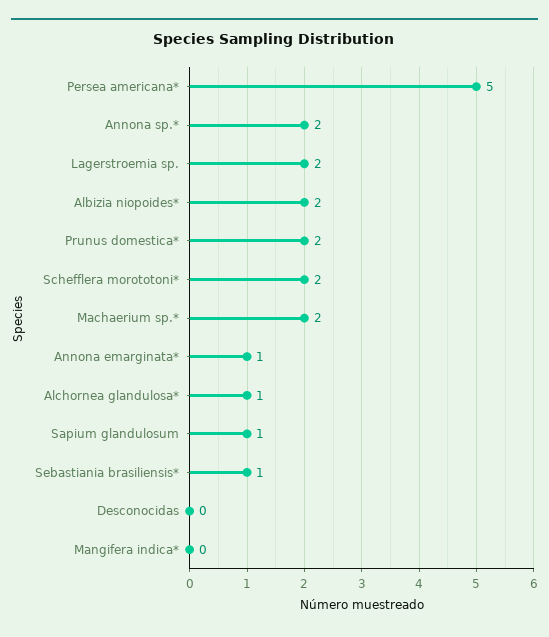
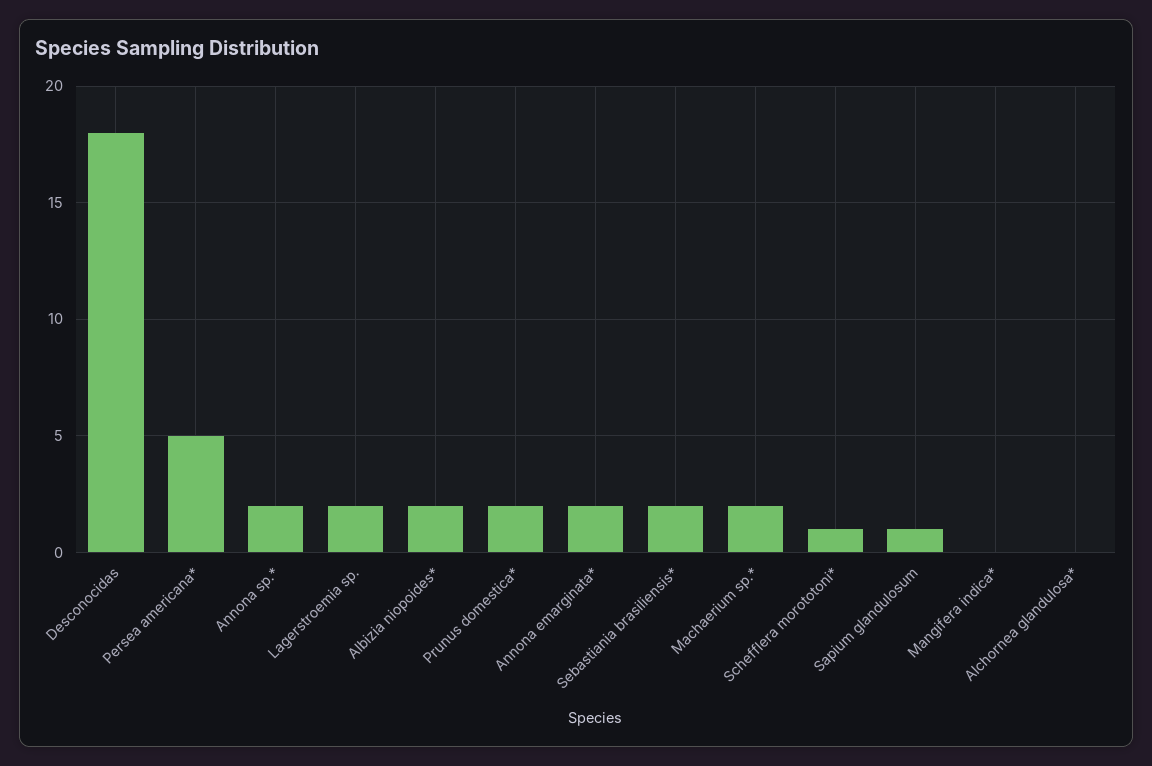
  {
    "Persea americana*": 5,
    "Annona sp.*": 2,
    "Lagerstroemia sp.": 2,
    "Albizia niopoides*": 2,
    "Prunus domestica*": 2,
-   "Schefflera morototoni*": 2,
+   "Schefflera morototoni*": 1,
    "Machaerium sp.*": 2,
-   "Annona emarginata*": 1,
+   "Annona emarginata*": 2,
-   "Alchornea glandulosa*": 1,
+   "Alchornea glandulosa*": 0,
    "Sapium glandulosum": 1,
-   "Sebastiania brasiliensis*": 1,
+   "Sebastiania brasiliensis*": 2,
-   "Desconocidas": 0,
+   "Desconocidas": 18,
    "Mangifera indica*": 0
  }

